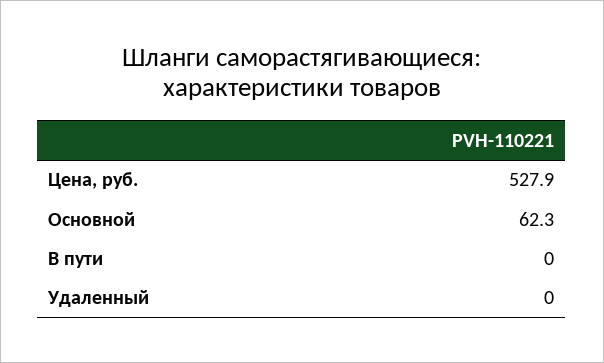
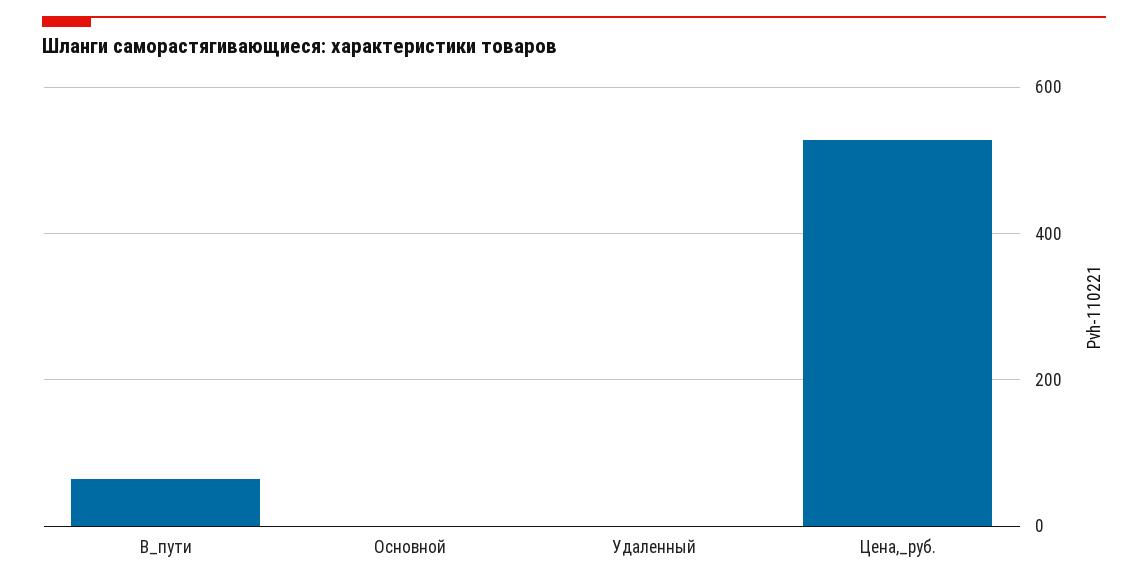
  {
    "Цена, руб.": 527.9,
-   "Основной": 62.3,
+   "Основной": 0,
-   "В пути": 0,
+   "В пути": 60,
    "Удаленный": 0
  }

